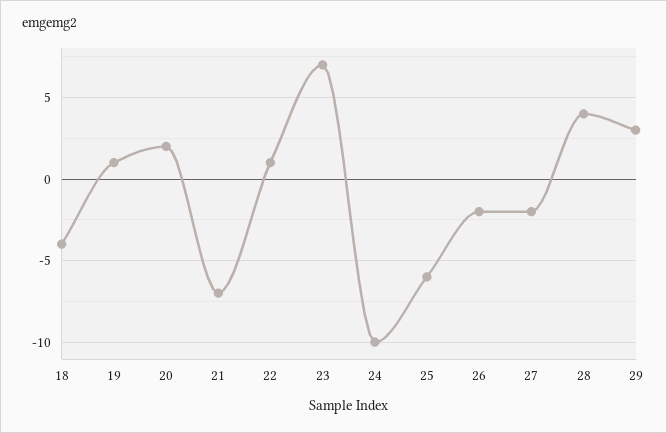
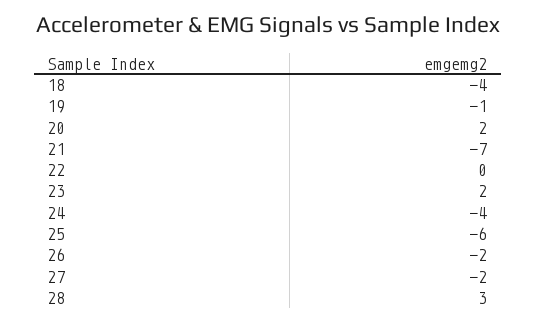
  {
    "18": -4,
-   "19": 1,
+   "19": -1,
    "20": 2,
    "21": -7,
-   "22": 1,
+   "22": 0,
-   "23": 7,
+   "23": 2,
-   "24": -10,
+   "24": -4,
    "25": -6,
    "26": -2,
    "27": -2,
-   "28": 4,
+   "28": 3
-   "29": 3
  }

